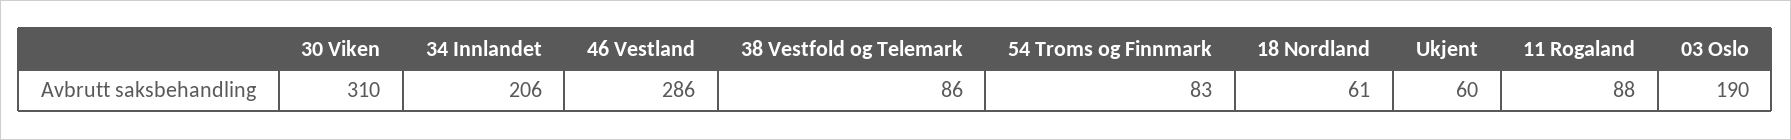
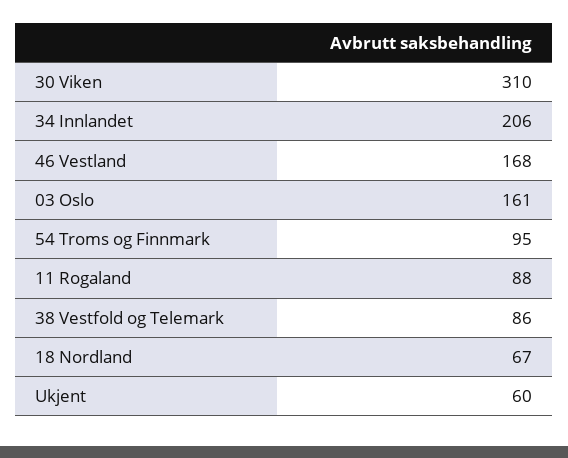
  {
    "30 Viken": 310,
    "34 Innlandet": 206,
-   "46 Vestland": 286,
+   "46 Vestland": 168,
    "38 Vestfold og Telemark": 86,
-   "54 Troms og Finnmark": 83,
+   "54 Troms og Finnmark": 95,
-   "18 Nordland": 61,
+   "18 Nordland": 67,
    "Ukjent": 60,
    "11 Rogaland": 88,
-   "03 Oslo": 190
+   "03 Oslo": 161
  }

